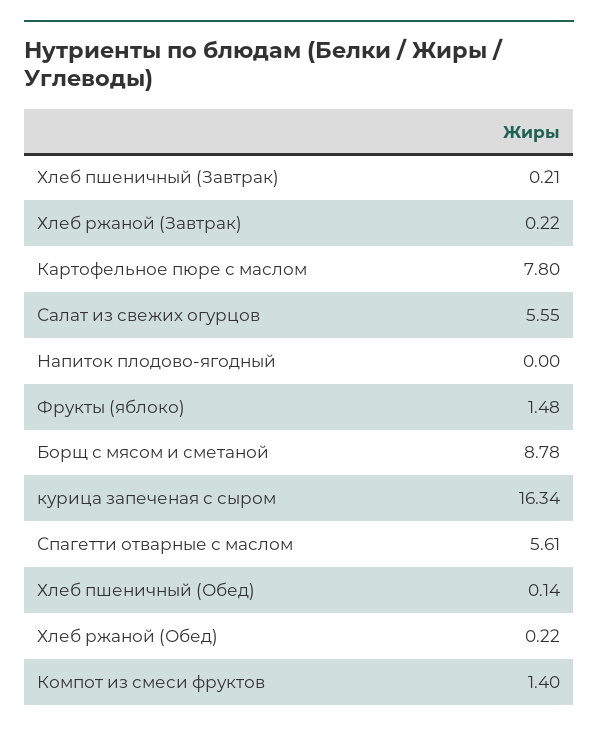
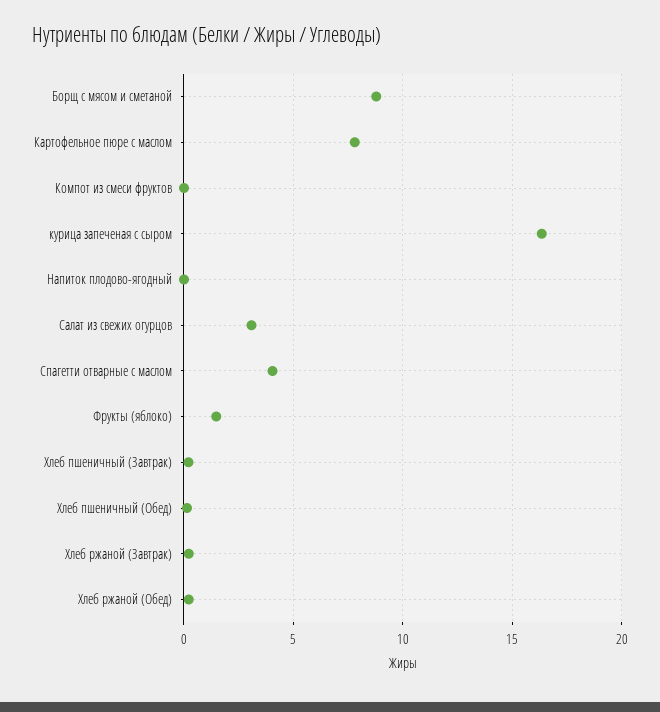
  {
    "Хлеб пшеничный (Завтрак)": 0.21,
    "Хлеб ржаной (Завтрак)": 0.22,
    "Картофельное пюре с маслом": 7.8,
-   "Салат из свежих огурцов": 5.55,
+   "Салат из свежих огурцов": 3,
    "Напиток плодово-ягодный": 0,
    "Фрукты (яблоко)": 1.48,
    "Борщ с мясом и сметаной": 8.78,
    "курица запеченая с сыром": 16.34,
-   "Спагетти отварные с маслом": 5.61,
+   "Спагетти отварные с маслом": 4,
    "Хлеб пшеничный (Обед)": 0.14,
    "Хлеб ржаной (Обед)": 0.22,
-   "Компот из смеси фруктов": 1.4
+   "Компот из смеси фруктов": 0
  }

